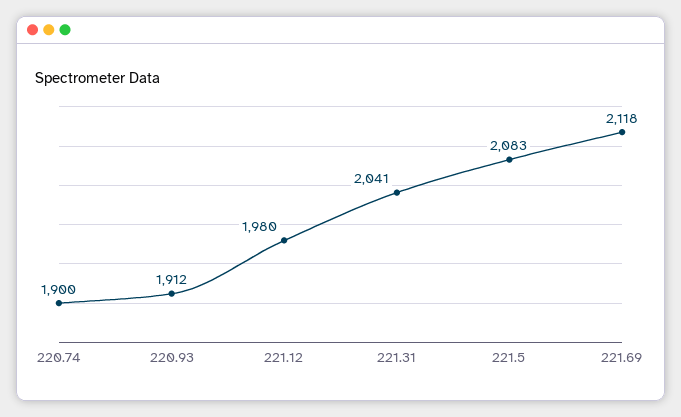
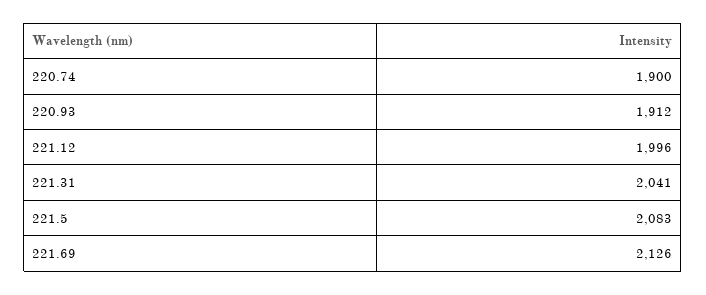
  {
    "220.74": 1900,
    "220.93": 1912,
-   "221.12": 1980,
+   "221.12": 1996,
    "221.31": 2041,
    "221.5": 2083,
-   "221.69": 2118
+   "221.69": 2126
  }

